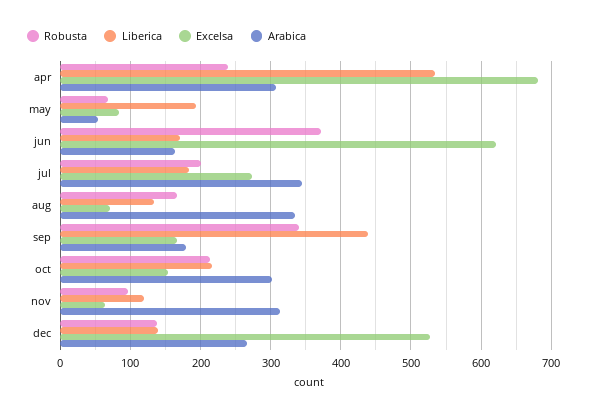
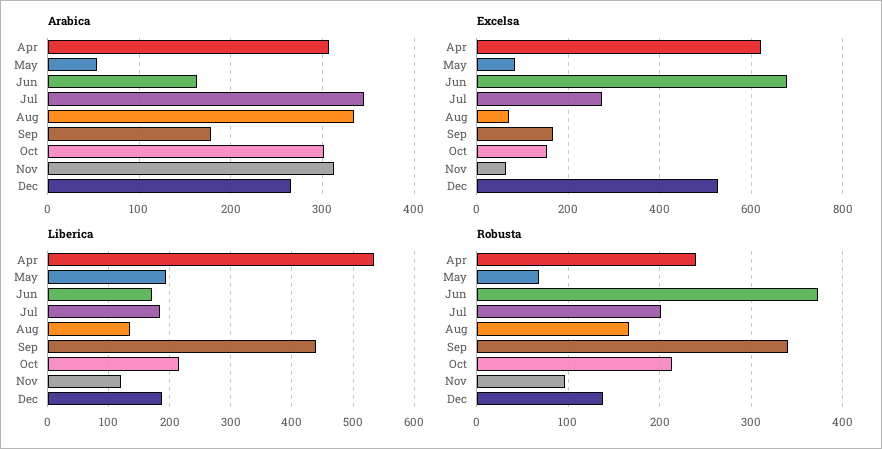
  {
    "Robusta": {
      "apr": 240,
      "may": 70,
      "jun": 370,
      "jul": 200,
      "aug": 170,
      "sep": 340,
      "oct": 210,
      "nov": 100,
      "dec": 140
    },
    "Liberica": {
      "apr": 530,
      "may": 190,
      "jun": 170,
      "jul": 180,
      "aug": 130,
      "sep": 440,
      "oct": 220,
      "nov": 120,
-     "dec": 140
+     "dec": 190
    },
    "Excelsa": {
-     "apr": 680,
+     "apr": 620,
      "may": 80,
-     "jun": 620,
+     "jun": 680,
      "jul": 270,
      "aug": 70,
      "sep": 170,
      "oct": 150,
      "nov": 60,
      "dec": 530
    },
    "Arabica": {
      "apr": 310,
      "may": 50,
      "jun": 160,
      "jul": 350,
      "aug": 330,
      "sep": 180,
      "oct": 300,
      "nov": 310,
      "dec": 270
    }
  }

